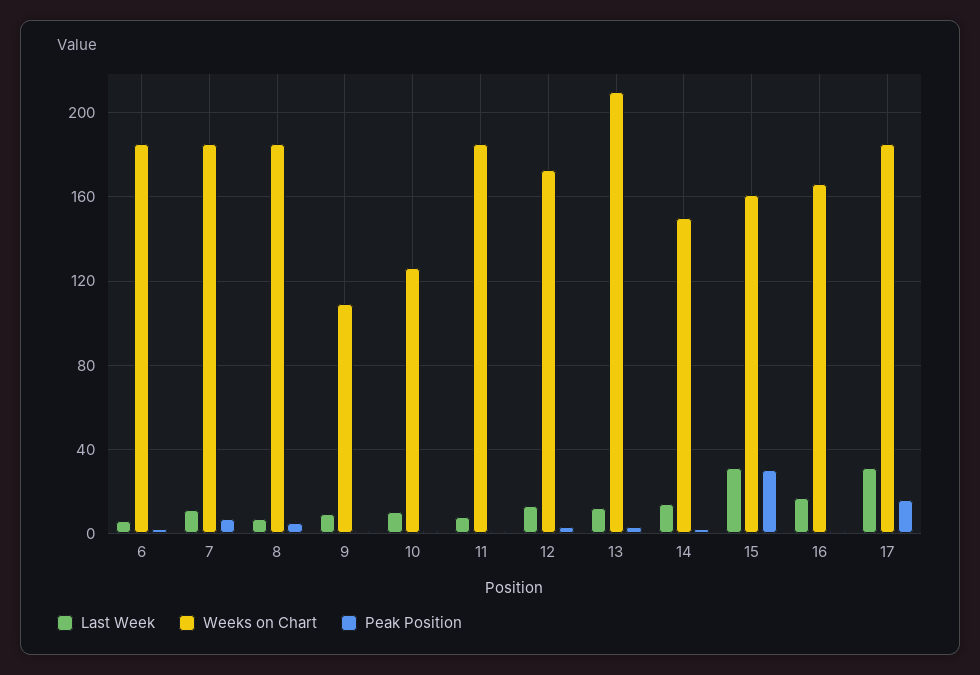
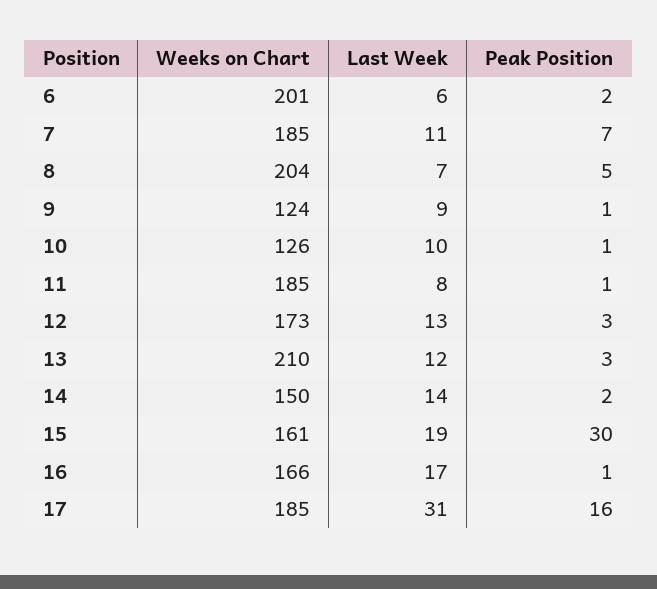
  {
    "Last Week": {
      "6": 6,
      "7": 11,
      "8": 7,
      "9": 9,
      "10": 10,
      "11": 8,
      "12": 13,
      "13": 12,
      "14": 14,
-     "15": 30,
+     "15": 19,
      "16": 17,
      "17": 31
    },
    "Weeks on Chart": {
-     "6": 185,
+     "6": 201,
      "7": 185,
-     "8": 185,
+     "8": 204,
-     "9": 110,
+     "9": 124,
      "10": 126,
      "11": 185,
      "12": 173,
      "13": 210,
      "14": 150,
      "15": 161,
      "16": 166,
      "17": 185
    },
    "Peak Position": {
      "6": 2,
      "7": 7,
      "8": 5,
      "9": 1,
      "10": 1,
      "11": 1,
      "12": 3,
      "13": 3,
      "14": 2,
      "15": 30,
      "16": 1,
      "17": 16
    }
  }

